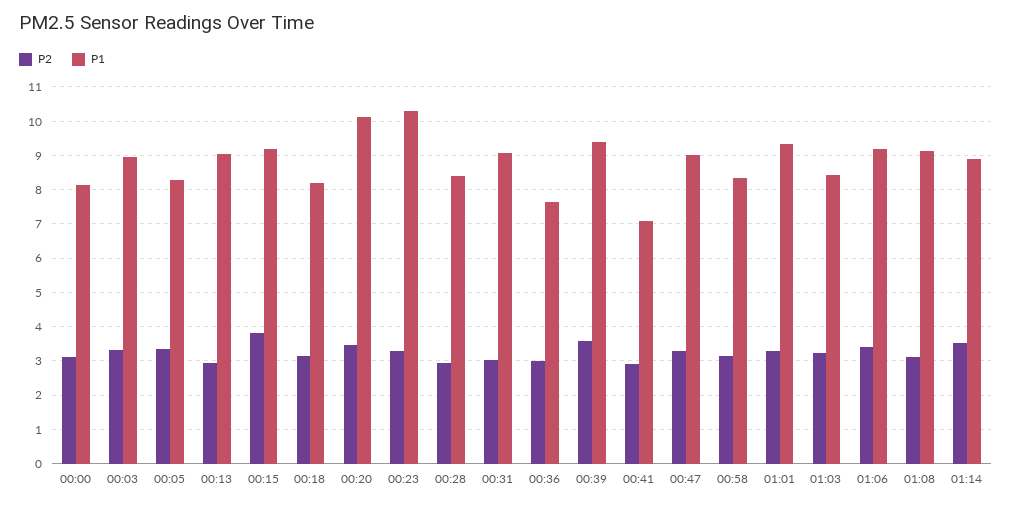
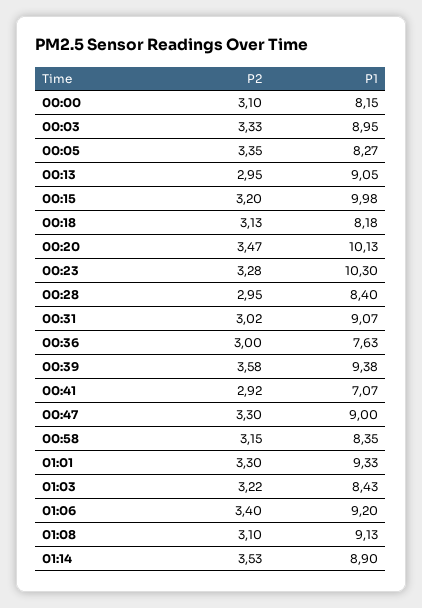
  {
    "P2": {
      "00:00": 3.1,
      "00:03": 3.33,
      "00:05": 3.35,
      "00:13": 2.95,
-     "00:15": 3.8,
+     "00:15": 3.2,
      "00:18": 3.13,
      "00:20": 3.47,
      "00:23": 3.28,
      "00:28": 2.95,
      "00:31": 3.02,
      "00:36": 3,
      "00:39": 3.58,
      "00:41": 2.92,
      "00:47": 3.3,
      "00:58": 3.15,
      "01:01": 3.3,
      "01:03": 3.22,
      "01:06": 3.4,
      "01:08": 3.1,
      "01:14": 3.53
    },
    "P1": {
      "00:00": 8.15,
      "00:03": 8.95,
      "00:05": 8.27,
      "00:13": 9.05,
-     "00:15": 9.2,
+     "00:15": 9.98,
      "00:18": 8.18,
      "00:20": 10.13,
      "00:23": 10.3,
      "00:28": 8.4,
      "00:31": 9.07,
      "00:36": 7.63,
      "00:39": 9.38,
      "00:41": 7.07,
      "00:47": 9,
      "00:58": 8.35,
      "01:01": 9.33,
      "01:03": 8.43,
      "01:06": 9.2,
      "01:08": 9.13,
      "01:14": 8.9
    }
  }

